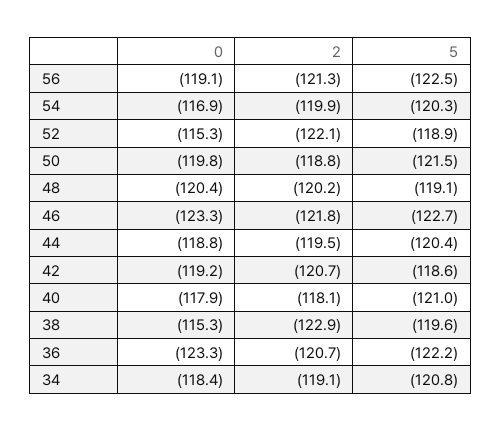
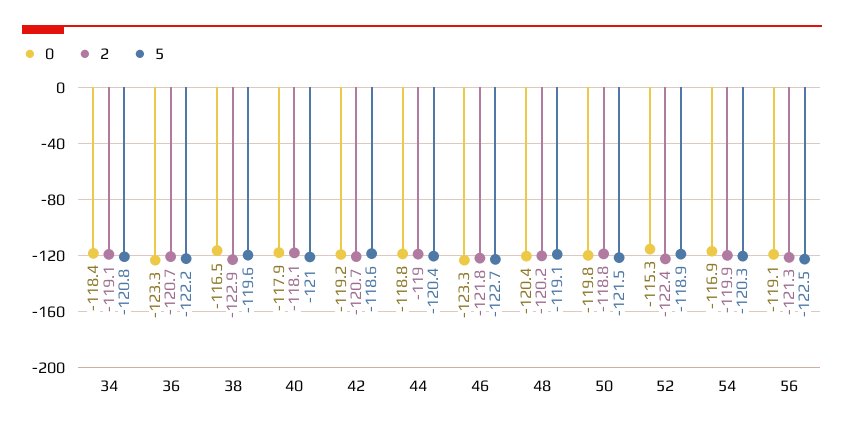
  {
    "0": {
      "56": -119.1,
      "54": -116.9,
      "52": -115.3,
      "50": -119.8,
      "48": -120.4,
      "46": -123.3,
      "44": -118.8,
      "42": -119.2,
      "40": -117.9,
-     "38": -115.3,
+     "38": -116.5,
      "36": -123.3,
      "34": -118.4
    },
    "2": {
      "56": -121.3,
      "54": -119.9,
-     "52": -122.1,
+     "52": -122.4,
      "50": -118.8,
      "48": -120.2,
      "46": -121.8,
-     "44": -119.5,
+     "44": -119,
      "42": -120.7,
      "40": -118.1,
      "38": -122.9,
      "36": -120.7,
      "34": -119.1
    },
    "5": {
      "56": -122.5,
      "54": -120.3,
      "52": -118.9,
      "50": -121.5,
      "48": -119.1,
      "46": -122.7,
      "44": -120.4,
      "42": -118.6,
      "40": -121,
      "38": -119.6,
      "36": -122.2,
      "34": -120.8
    }
  }

